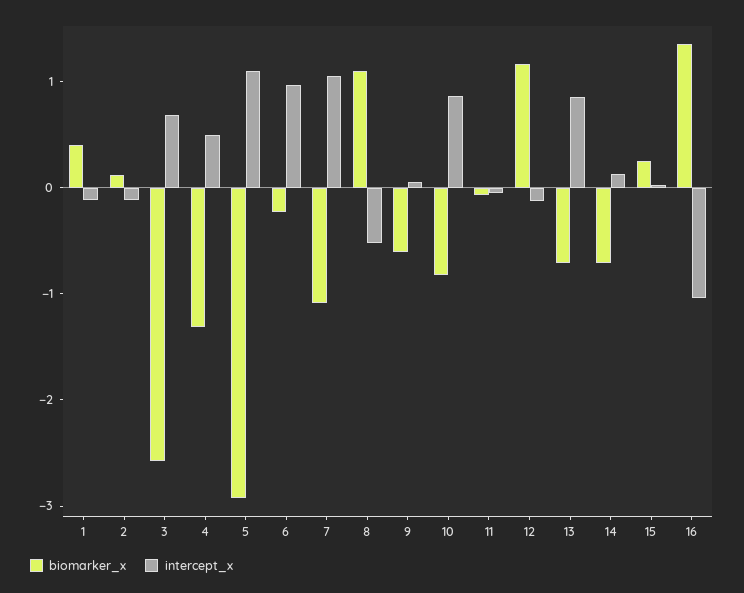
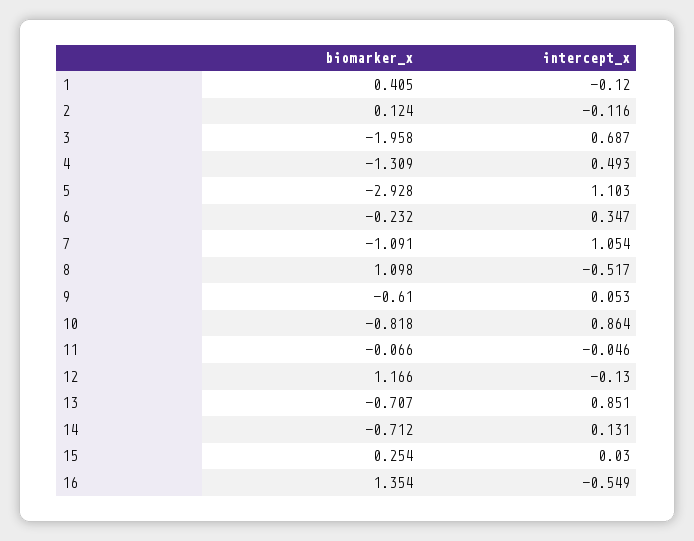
  {
    "biomarker_x": {
      "1": 0.405,
      "2": 0.124,
-     "3": -2.6,
+     "3": -1.958,
      "4": -1.309,
      "5": -2.928,
      "6": -0.232,
      "7": -1.091,
      "8": 1.098,
      "9": -0.61,
      "10": -0.818,
      "11": -0.066,
      "12": 1.166,
      "13": -0.707,
      "14": -0.712,
      "15": 0.254,
      "16": 1.354
    },
    "intercept_x": {
      "1": -0.12,
      "2": -0.116,
      "3": 0.687,
      "4": 0.493,
      "5": 1.103,
-     "6": 1,
+     "6": 0.347,
      "7": 1.054,
      "8": -0.517,
      "9": 0.053,
      "10": 0.864,
      "11": -0.046,
      "12": -0.13,
      "13": 0.851,
      "14": 0.131,
      "15": 0.03,
-     "16": -1
+     "16": -0.549
    }
  }

